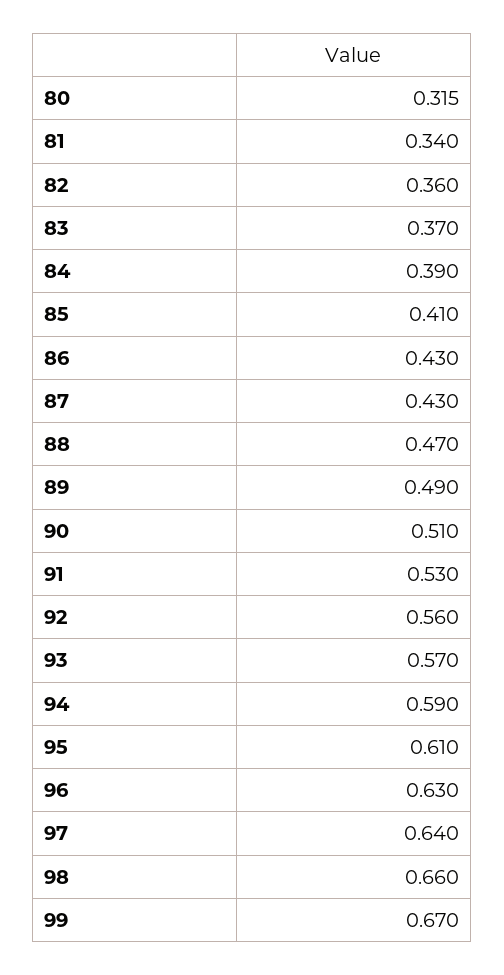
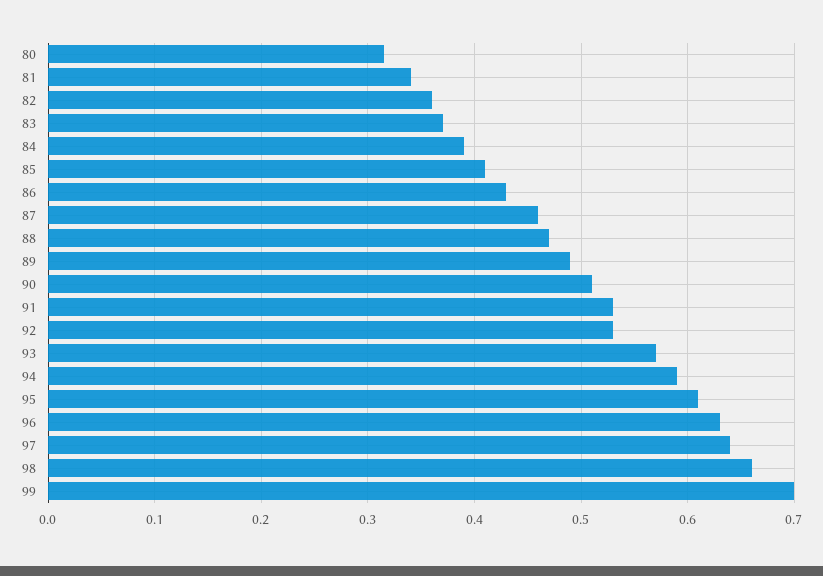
  {
    "80": 0.315,
    "81": 0.34,
    "82": 0.36,
    "83": 0.37,
    "84": 0.39,
    "85": 0.41,
    "86": 0.43,
-   "87": 0.43,
+   "87": 0.46,
    "88": 0.47,
    "89": 0.49,
    "90": 0.51,
    "91": 0.53,
-   "92": 0.56,
+   "92": 0.53,
    "93": 0.57,
    "94": 0.59,
    "95": 0.61,
    "96": 0.63,
    "97": 0.64,
    "98": 0.66,
-   "99": 0.67
+   "99": 0.7
  }

